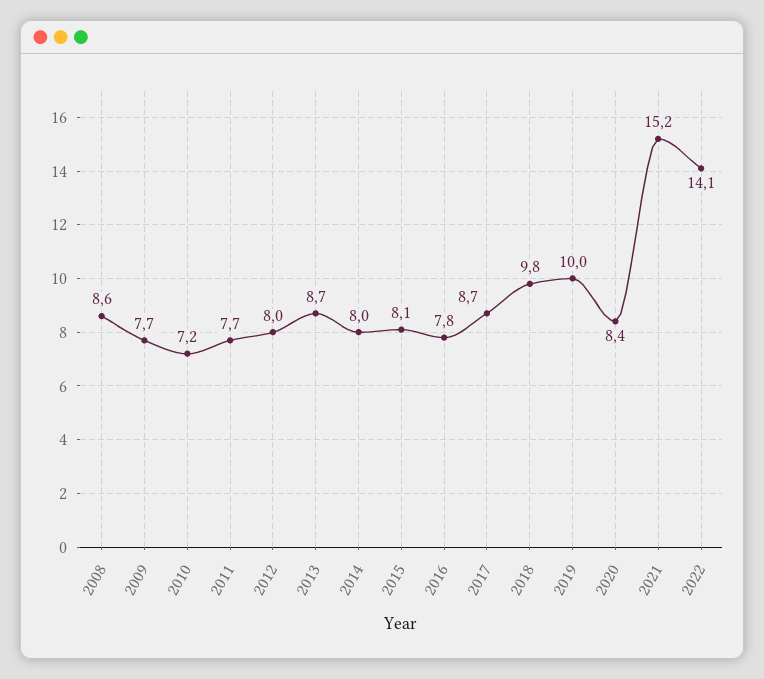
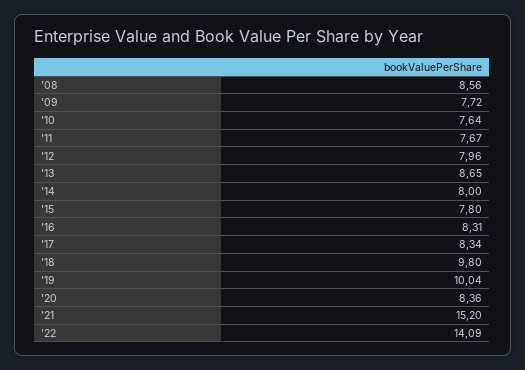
  {
    "2008": 8.56,
    "2009": 7.72,
-   "2010": 7.2,
+   "2010": 7.64,
    "2011": 7.67,
    "2012": 7.96,
    "2013": 8.65,
    "2014": 8,
-   "2015": 8.1,
+   "2015": 7.8,
-   "2016": 7.8,
+   "2016": 8.31,
-   "2017": 8.7,
+   "2017": 8.34,
    "2018": 9.8,
    "2019": 10.04,
    "2020": 8.36,
    "2021": 15.2,
    "2022": 14.09
  }

